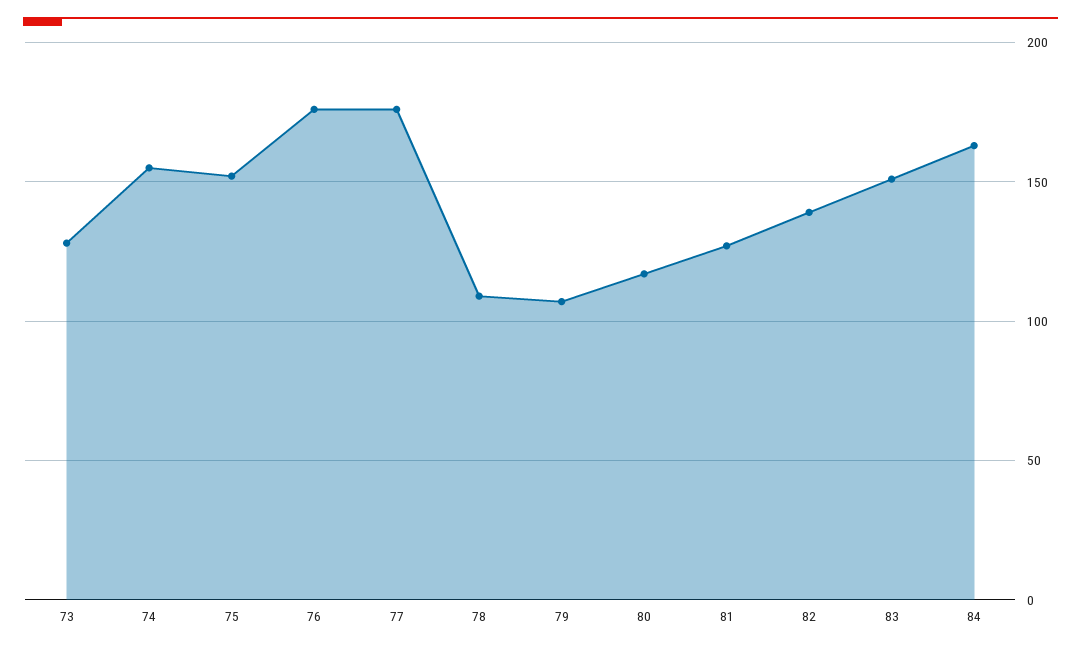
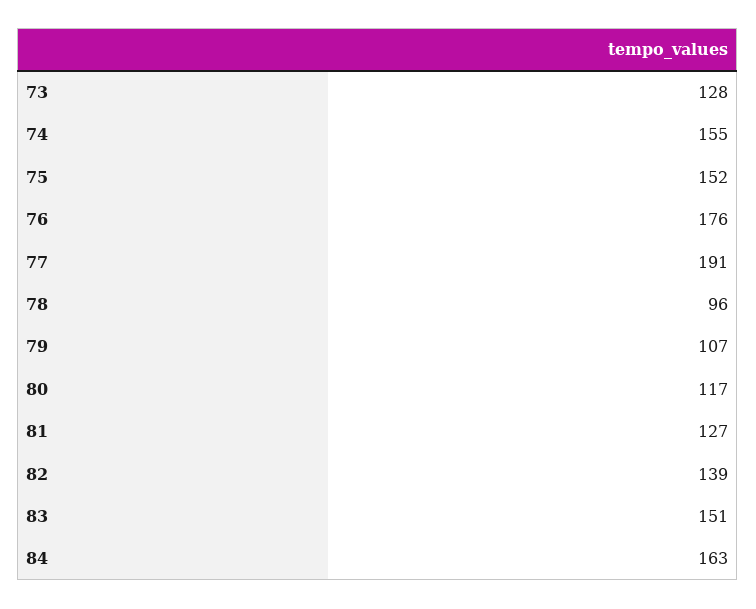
  {
    "73": 128,
    "74": 155,
    "75": 152,
    "76": 176,
-   "77": 175,
+   "77": 191,
-   "78": 110,
+   "78": 96,
    "79": 107,
    "80": 117,
    "81": 127,
    "82": 139,
    "83": 151,
    "84": 163
  }

